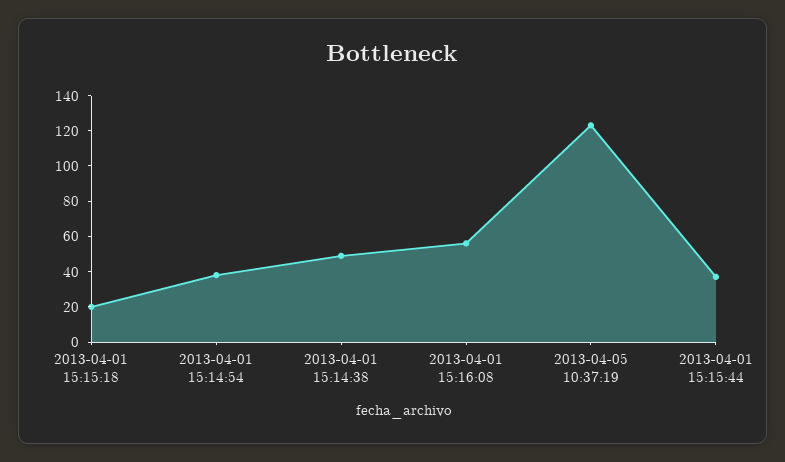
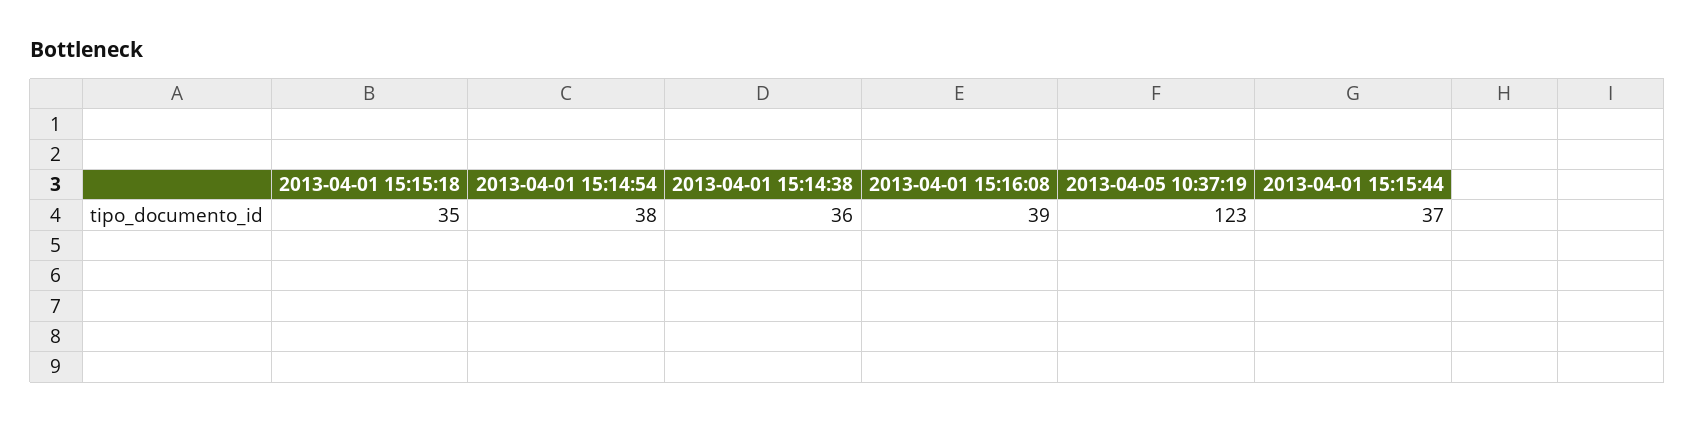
  {
-   "2013-04-01 15:15:18": 20,
+   "2013-04-01 15:15:18": 35,
    "2013-04-01 15:14:54": 38,
-   "2013-04-01 15:14:38": 50,
+   "2013-04-01 15:14:38": 36,
-   "2013-04-01 15:16:08": 55,
+   "2013-04-01 15:16:08": 39,
    "2013-04-05 10:37:19": 123,
    "2013-04-01 15:15:44": 37
  }

